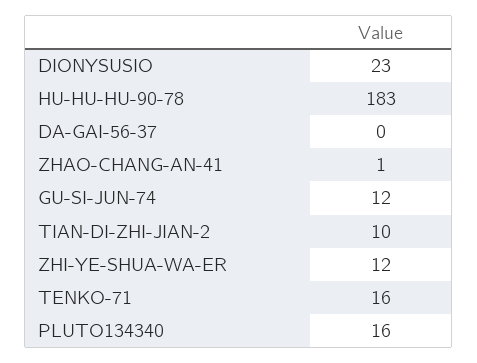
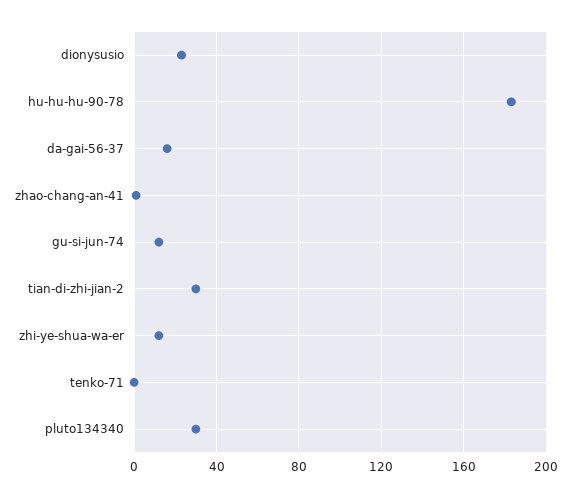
  {
    "DIONYSUSIO": 23,
    "HU-HU-HU-90-78": 183,
-   "DA-GAI-56-37": 0,
+   "DA-GAI-56-37": 15,
    "ZHAO-CHANG-AN-41": 1,
    "GU-SI-JUN-74": 12,
-   "TIAN-DI-ZHI-JIAN-2": 10,
+   "TIAN-DI-ZHI-JIAN-2": 30,
    "ZHI-YE-SHUA-WA-ER": 12,
-   "TENKO-71": 16,
+   "TENKO-71": 0,
-   "PLUTO134340": 16
+   "PLUTO134340": 30
  }

